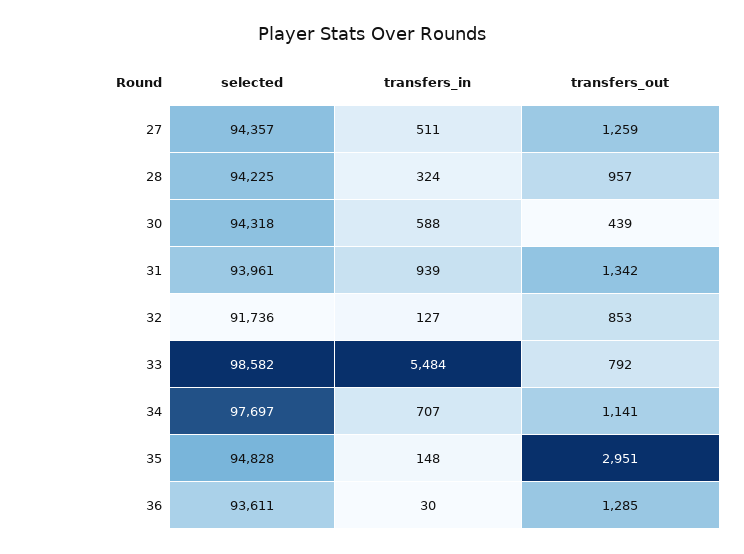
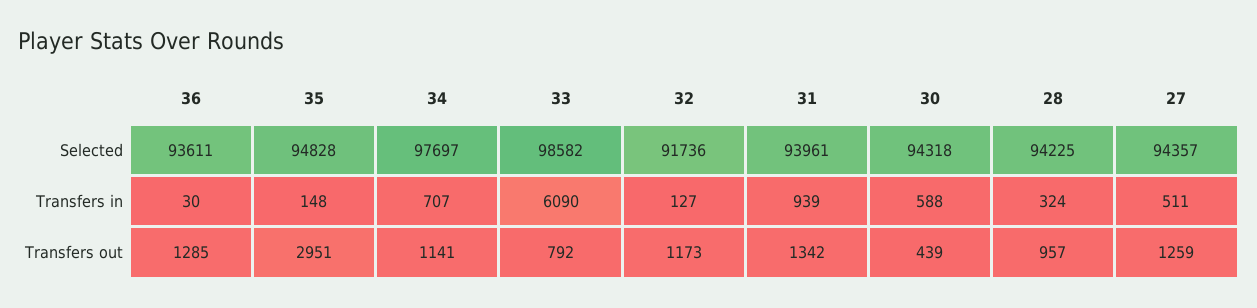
  {
    "selected": {
      "27": 94357,
      "28": 94225,
      "30": 94318,
      "31": 93961,
      "32": 91736,
      "33": 98582,
      "34": 97697,
      "35": 94828,
      "36": 93611
    },
    "transfers_in": {
      "27": 511,
      "28": 324,
      "30": 588,
      "31": 939,
      "32": 127,
-     "33": 5484,
+     "33": 6090,
      "34": 707,
      "35": 148,
      "36": 30
    },
    "transfers_out": {
      "27": 1259,
      "28": 957,
      "30": 439,
      "31": 1342,
-     "32": 853,
+     "32": 1173,
      "33": 792,
      "34": 1141,
      "35": 2951,
      "36": 1285
    }
  }

